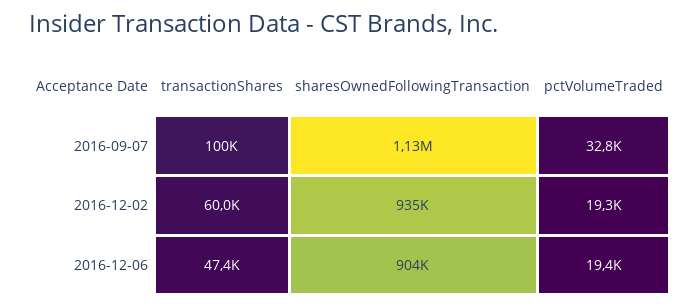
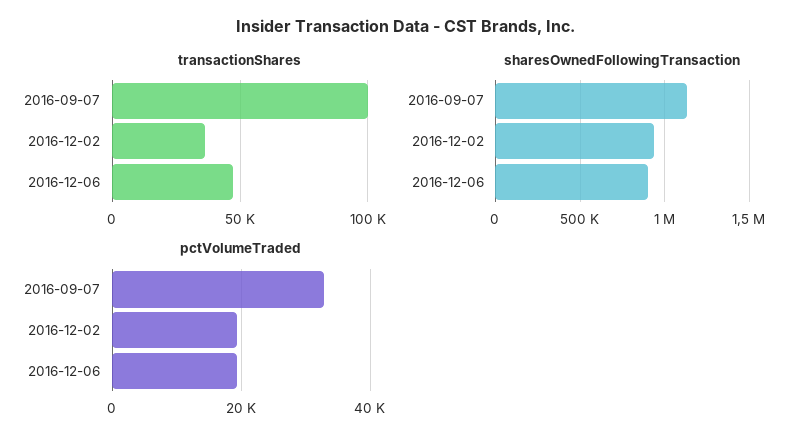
  {
    "transactionShares": {
      "2016-09-07": 100000,
-     "2016-12-02": 60000,
+     "2016-12-02": 35000,
      "2016-12-06": 47400
    },
    "sharesOwnedFollowingTransaction": {
      "2016-09-07": 1130000,
      "2016-12-02": 935000,
      "2016-12-06": 904000
    },
    "pctVolumeTraded": {
      "2016-09-07": 32800,
      "2016-12-02": 19300,
      "2016-12-06": 19400
    }
  }

